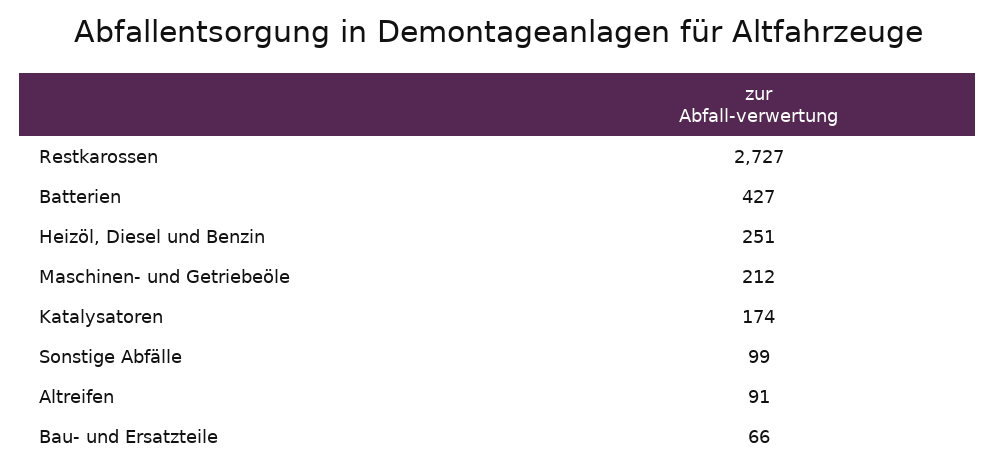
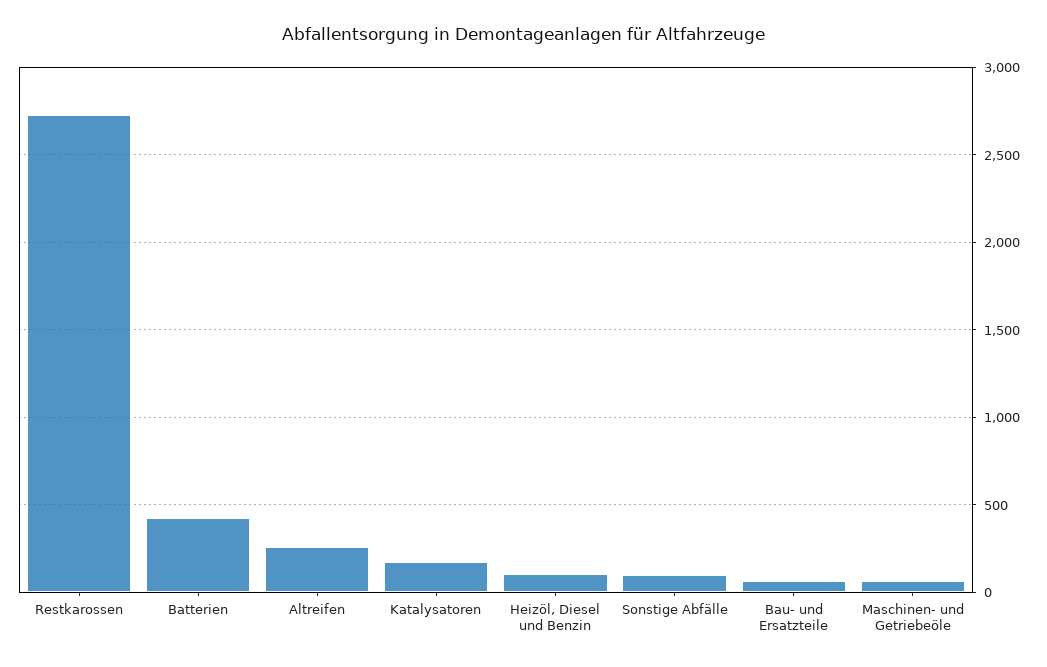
  {
    "Restkarossen": 2727,
    "Batterien": 427,
-   "Heizöl, Diesel und Benzin": 251,
+   "Heizöl, Diesel und Benzin": 100,
-   "Maschinen- und Getriebeöle": 212,
+   "Maschinen- und Getriebeöle": 50,
    "Katalysatoren": 174,
    "Sonstige Abfälle": 99,
-   "Altreifen": 91,
+   "Altreifen": 250,
    "Bau- und Ersatzteile": 66
  }

